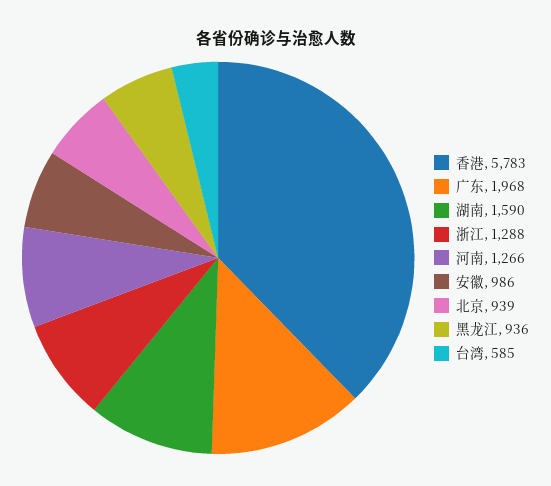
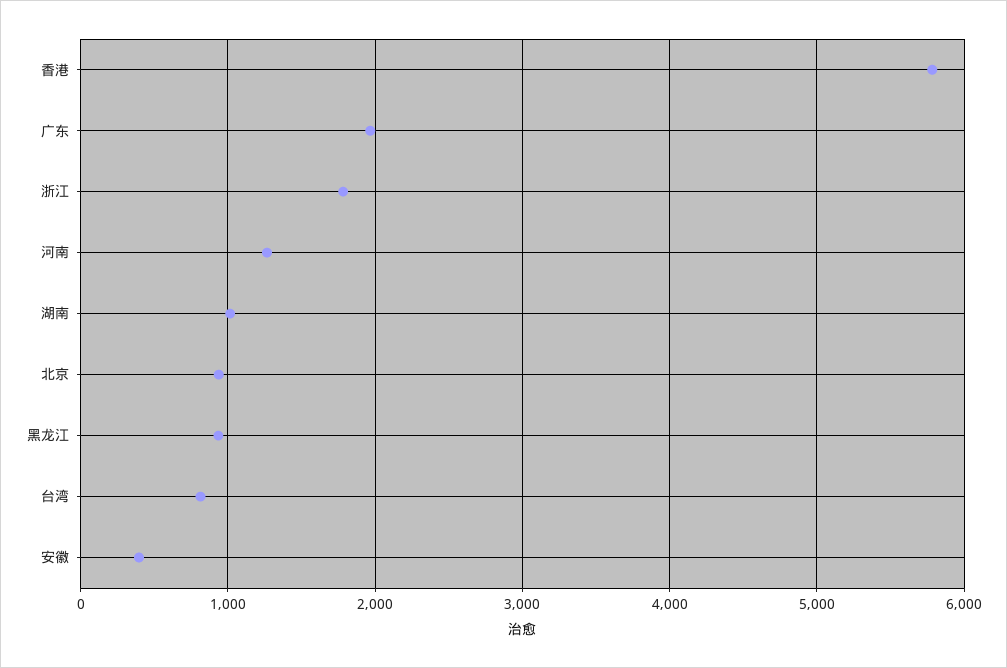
  {
    "香港": 5783,
    "广东": 1968,
-   "湖南": 1590,
+   "湖南": 1000,
-   "浙江": 1288,
+   "浙江": 1800,
    "河南": 1266,
-   "安徽": 986,
+   "安徽": 400,
    "北京": 939,
    "黑龙江": 936,
-   "台湾": 585
+   "台湾": 800
  }

